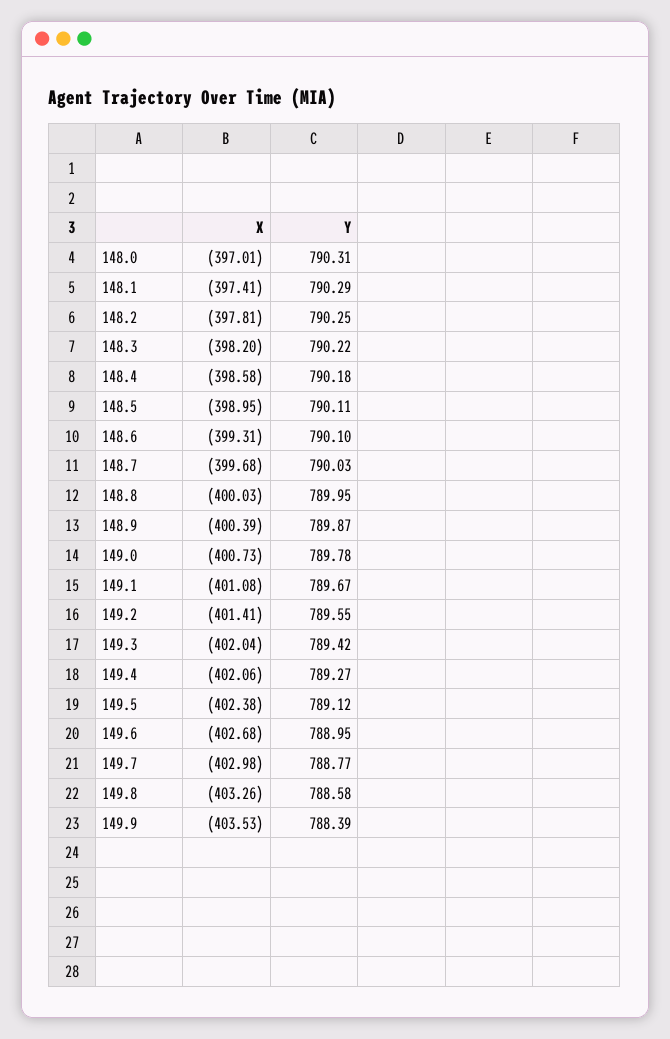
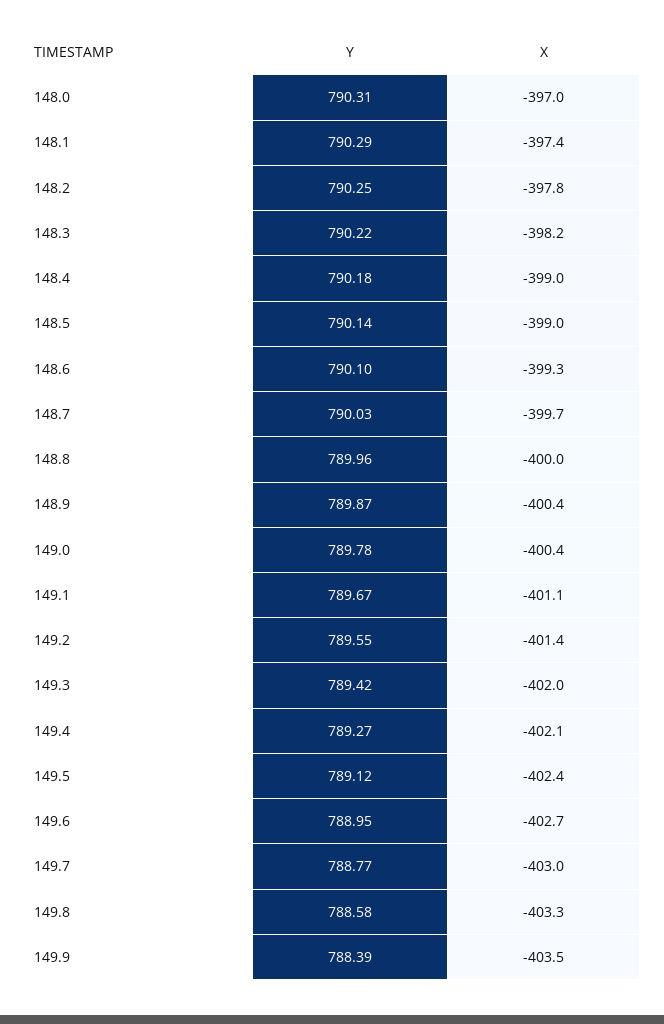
  {
    "X": {
      "148.0": -397.01,
      "148.1": -397.41,
      "148.2": -397.81,
      "148.3": -398.2,
-     "148.4": -398.58,
+     "148.4": -399,
      "148.5": -398.95,
      "148.6": -399.31,
      "148.7": -399.68,
      "148.8": -400.03,
      "148.9": -400.39,
-     "149.0": -400.73,
+     "149.0": -400.4,
      "149.1": -401.08,
      "149.2": -401.41,
      "149.3": -402.04,
      "149.4": -402.06,
      "149.5": -402.38,
      "149.6": -402.68,
      "149.7": -402.98,
      "149.8": -403.26,
      "149.9": -403.53
    },
    "Y": {
      "148.0": 790.31,
      "148.1": 790.29,
      "148.2": 790.25,
      "148.3": 790.22,
      "148.4": 790.18,
-     "148.5": 790.11,
+     "148.5": 790.14,
      "148.6": 790.1,
      "148.7": 790.03,
-     "148.8": 789.95,
+     "148.8": 789.96,
      "148.9": 789.87,
      "149.0": 789.78,
      "149.1": 789.67,
      "149.2": 789.55,
      "149.3": 789.42,
      "149.4": 789.27,
      "149.5": 789.12,
      "149.6": 788.95,
      "149.7": 788.77,
      "149.8": 788.58,
      "149.9": 788.39
    }
  }

